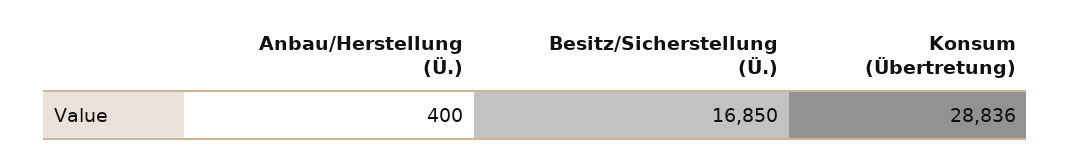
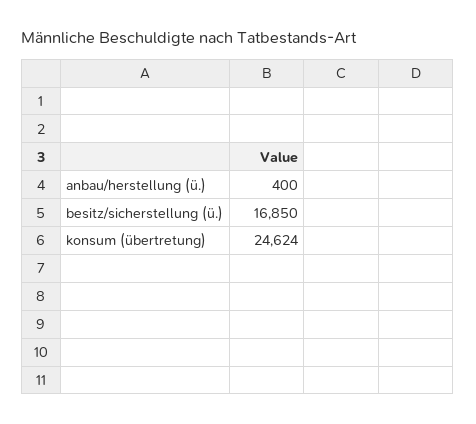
  {
    "Anbau/Herstellung (Ü.)": 400,
    "Besitz/Sicherstellung (Ü.)": 16850,
-   "Konsum (Übertretung)": 28836
+   "Konsum (Übertretung)": 24624
  }

